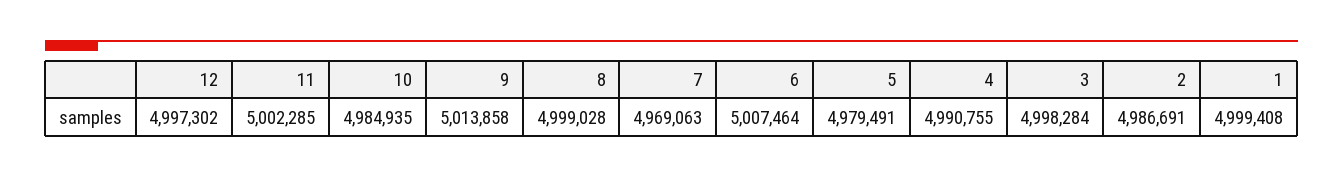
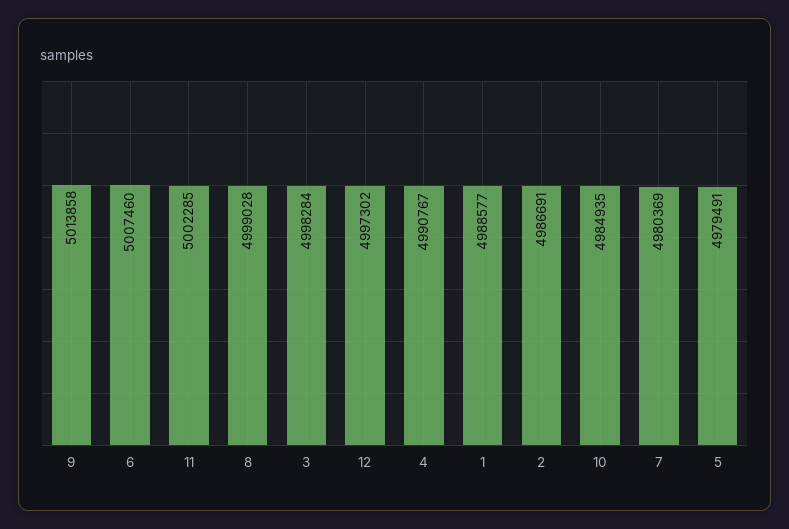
  {
    "12": 4997302,
    "11": 5002285,
    "10": 4984935,
    "9": 5013858,
    "8": 4999028,
-   "7": 4969063,
+   "7": 4980369,
-   "6": 5007464,
+   "6": 5007460,
    "5": 4979491,
-   "4": 4990755,
+   "4": 4990767,
    "3": 4998284,
    "2": 4986691,
-   "1": 4999408
+   "1": 4988577
  }

